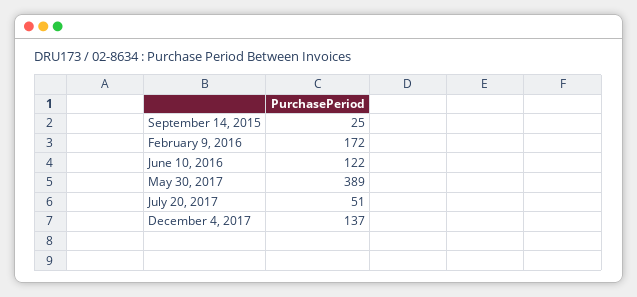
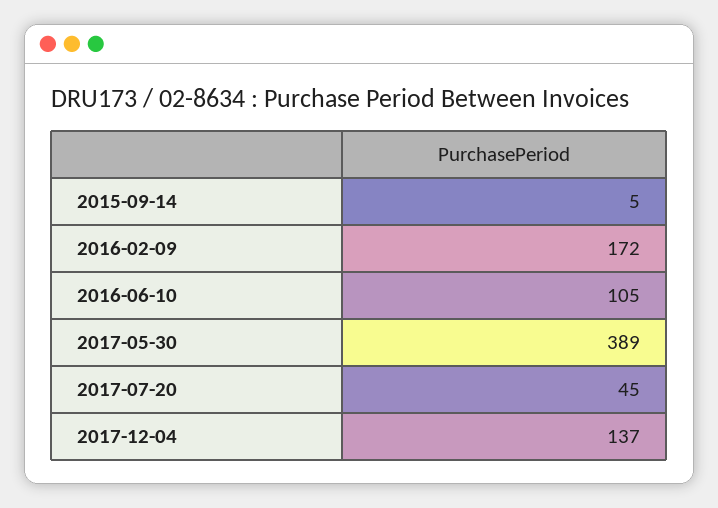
  {
-   "September 14, 2015": 25,
+   "September 14, 2015": 5,
    "February 9, 2016": 172,
-   "June 10, 2016": 122,
+   "June 10, 2016": 105,
    "May 30, 2017": 389,
-   "July 20, 2017": 51,
+   "July 20, 2017": 45,
    "December 4, 2017": 137
  }

